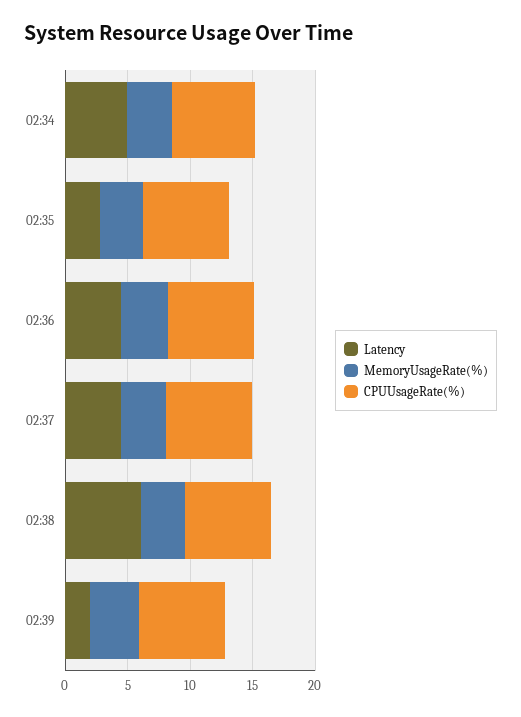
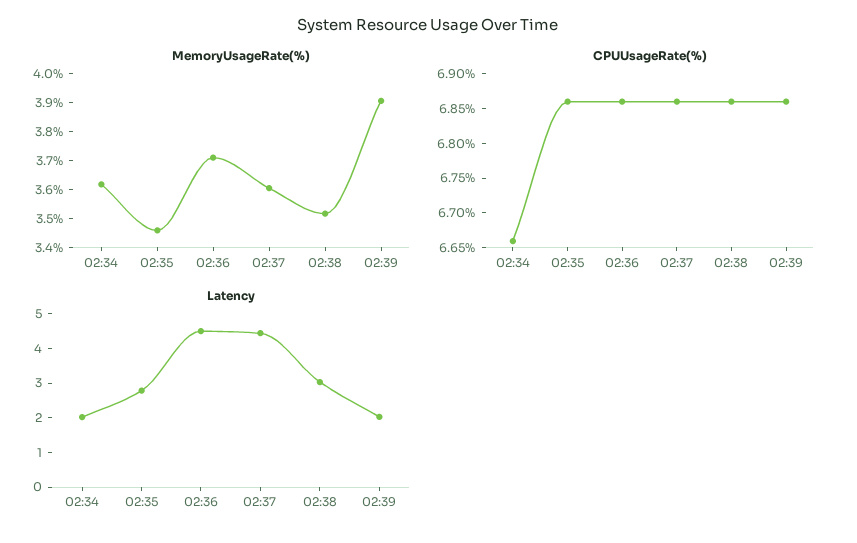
  {
    "Latency": {
-     "02:34": 5,
+     "02:34": 2,
      "02:35": 2.75,
      "02:36": 4.5,
      "02:37": 4.5,
-     "02:38": 6,
+     "02:38": 3,
      "02:39": 2
    },
    "MemoryUsageRate(%)": {
      "02:34": 3.6,
      "02:35": 3.45,
      "02:36": 3.7,
      "02:37": 3.6,
      "02:38": 3.5,
      "02:39": 3.9
    },
    "CPUUsageRate(%)": {
      "02:34": 6.65,
      "02:35": 6.85,
      "02:36": 6.85,
      "02:37": 6.85,
      "02:38": 6.85,
      "02:39": 6.85
    }
  }

